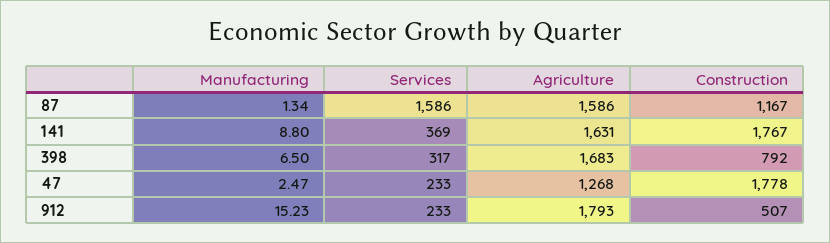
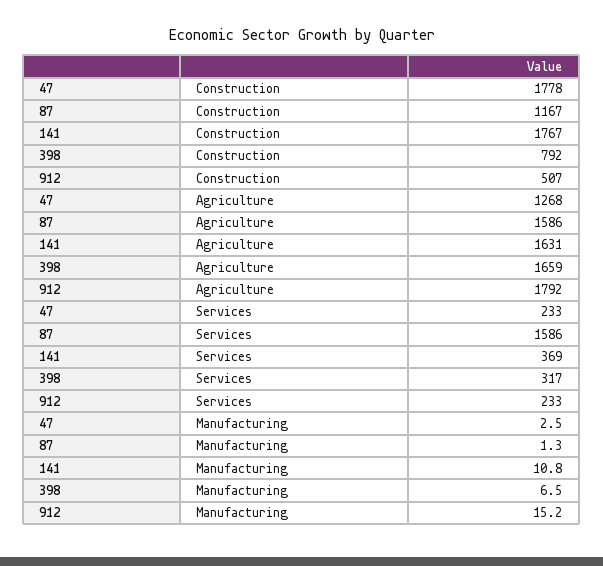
  {
    "Manufacturing": {
      "87": 1.34,
-     "141": 8.8,
+     "141": 10.8,
      "398": 6.5,
      "47": 2.47,
      "912": 15.23
    },
    "Services": {
      "87": 1586,
      "141": 369,
      "398": 317,
      "47": 233,
      "912": 233
    },
    "Agriculture": {
      "87": 1586,
      "141": 1631,
-     "398": 1683,
+     "398": 1659,
      "47": 1268,
-     "912": 1793
+     "912": 1792
    },
    "Construction": {
      "87": 1167,
      "141": 1767,
      "398": 792,
      "47": 1778,
      "912": 507
    }
  }

